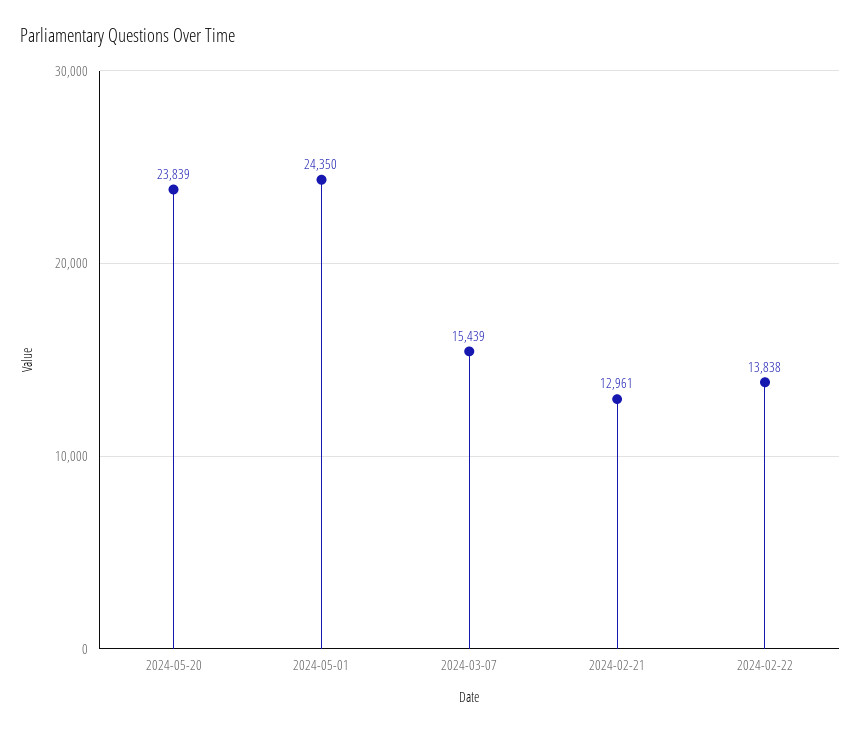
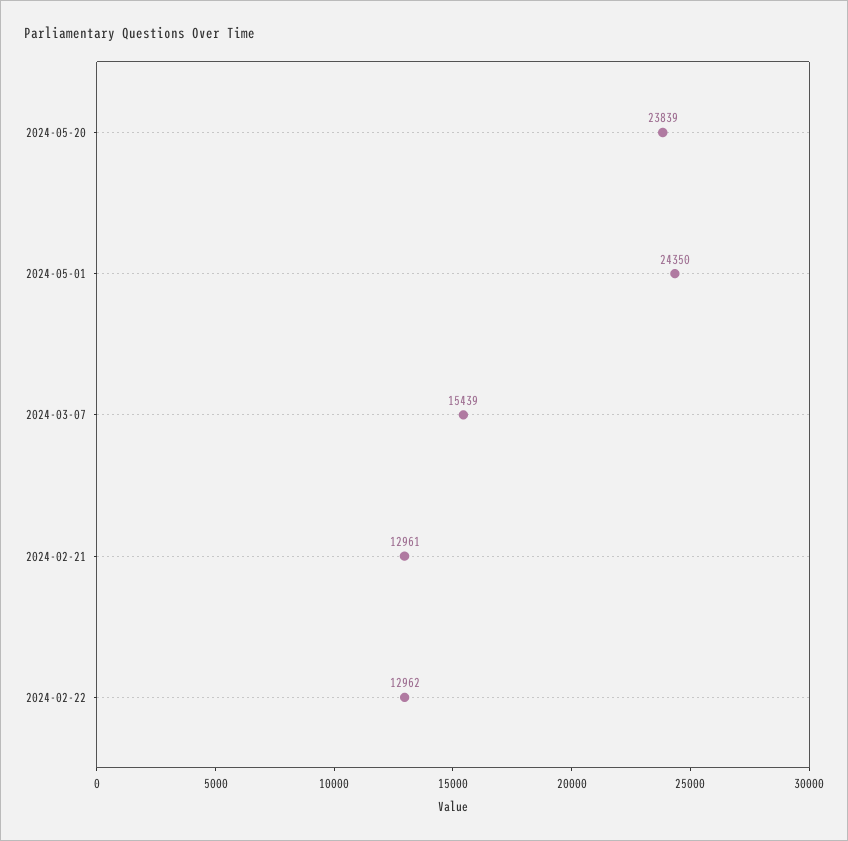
  {
    "2024-05-20": 23839,
    "2024-05-01": 24350,
    "2024-03-07": 15439,
    "2024-02-21": 12961,
-   "2024-02-22": 13838
+   "2024-02-22": 12962
  }

